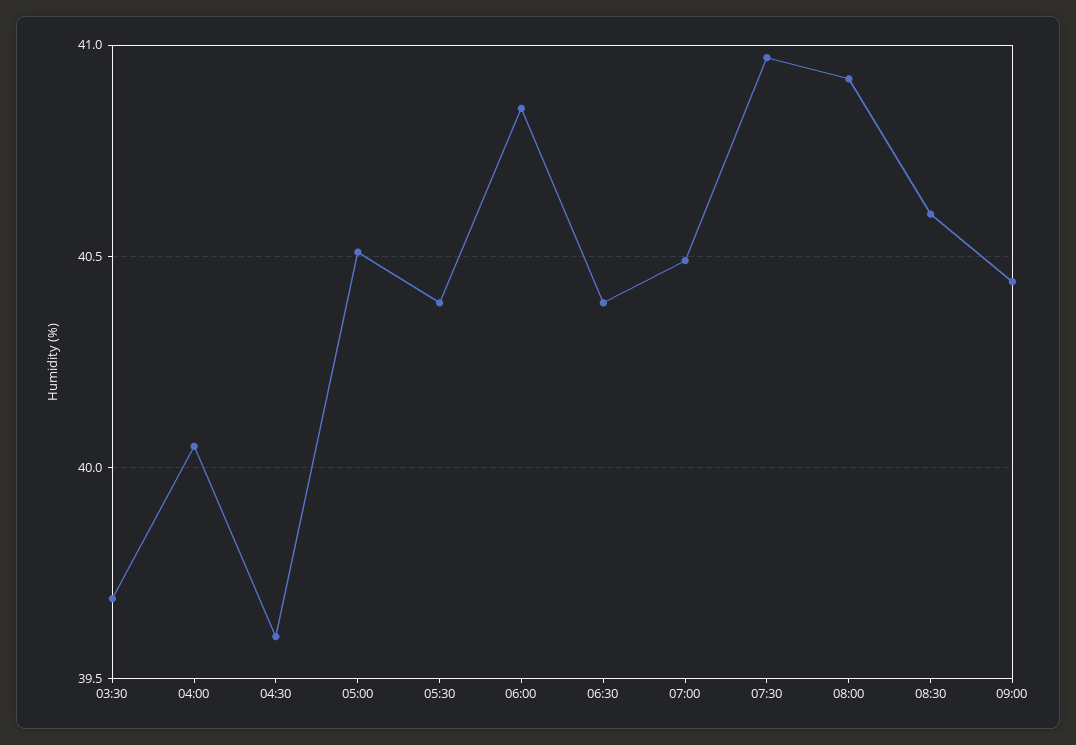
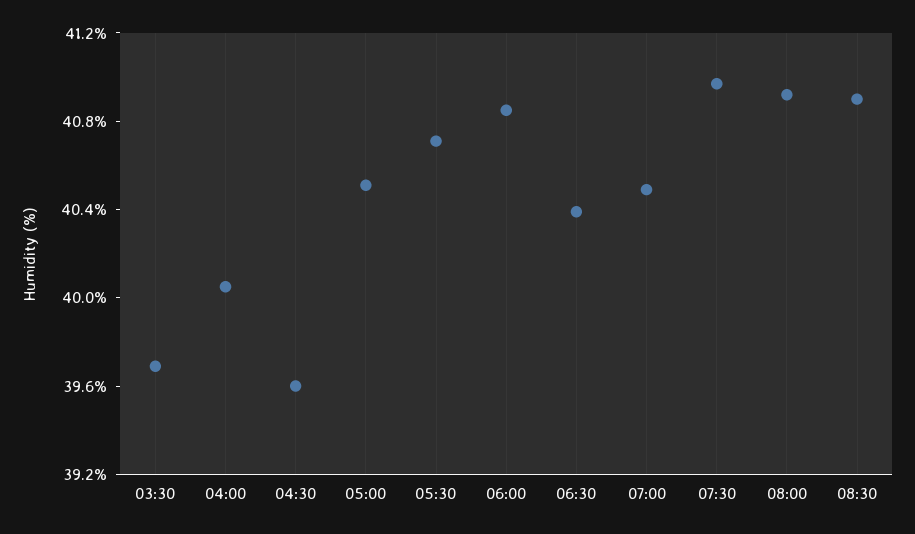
  {
    "03:30": 39.7,
    "04:00": 40.05,
    "04:30": 39.6,
    "05:00": 40.5,
-   "05:30": 40.4,
+   "05:30": 40.7,
    "06:00": 40.85,
    "06:30": 40.4,
    "07:00": 40.5,
    "07:30": 40.95,
    "08:00": 40.9,
-   "08:30": 40.6,
+   "08:30": 40.9
-   "09:00": 40.45
  }

